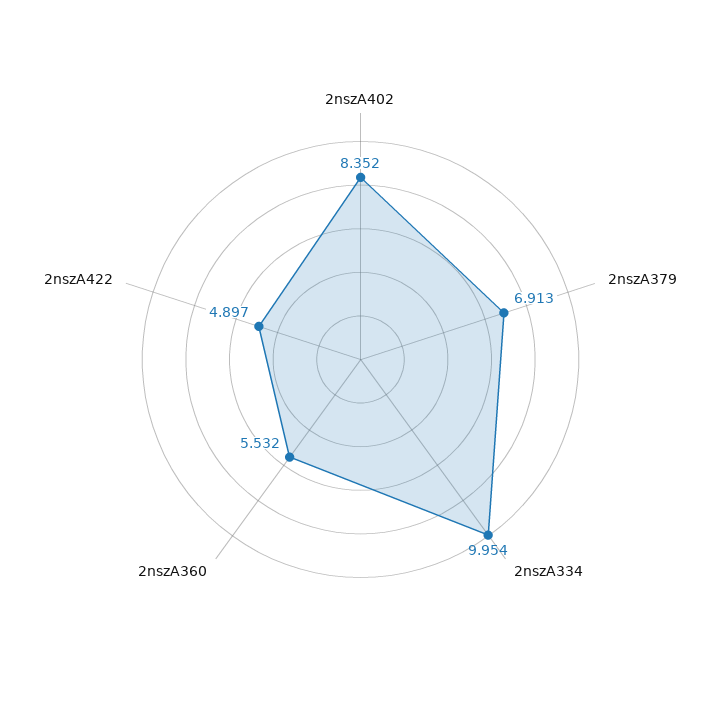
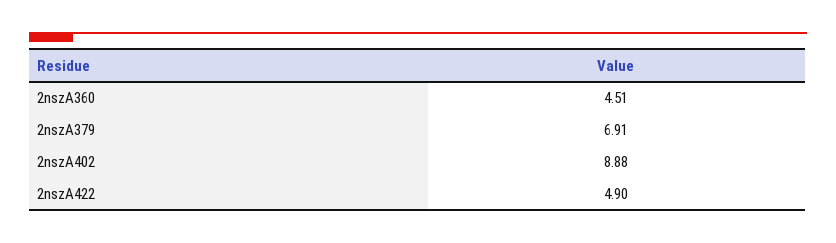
  {
-   "2nszA402": 8.352,
+   "2nszA402": 8.88,
    "2nszA379": 6.913,
-   "2nszA334": 9.954,
-   "2nszA360": 5.532,
+   "2nszA360": 4.51,
    "2nszA422": 4.897
  }

